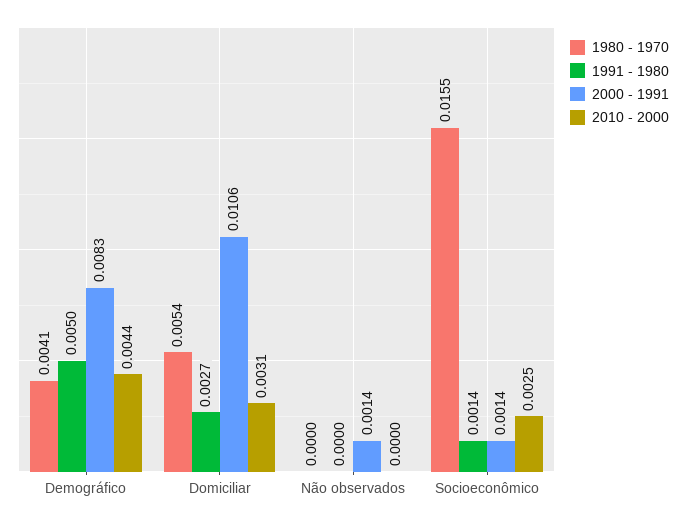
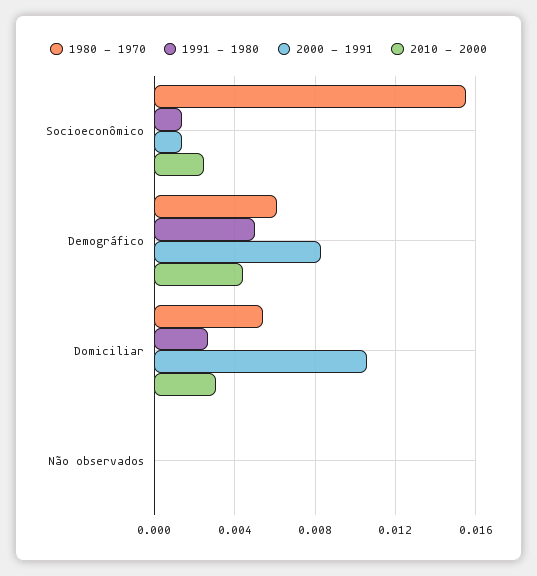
  {
    "1980 - 1970": {
-     "Demográfico": 0.0041,
+     "Demográfico": 0.006,
      "Domiciliar": 0.0054,
      "Não observados": 0,
      "Socioeconômico": 0.0155
    },
    "1991 - 1980": {
      "Demográfico": 0.005,
      "Domiciliar": 0.0027,
      "Não observados": 0,
      "Socioeconômico": 0.0014
    },
    "2000 - 1991": {
      "Demográfico": 0.0083,
      "Domiciliar": 0.0106,
-     "Não observados": 0.0014,
+     "Não observados": 0,
      "Socioeconômico": 0.0014
    },
    "2010 - 2000": {
      "Demográfico": 0.0044,
      "Domiciliar": 0.0031,
      "Não observados": 0,
      "Socioeconômico": 0.0025
    }
  }

